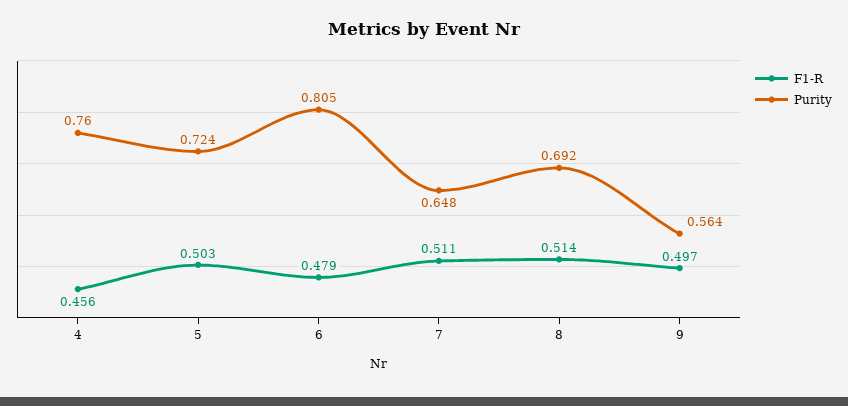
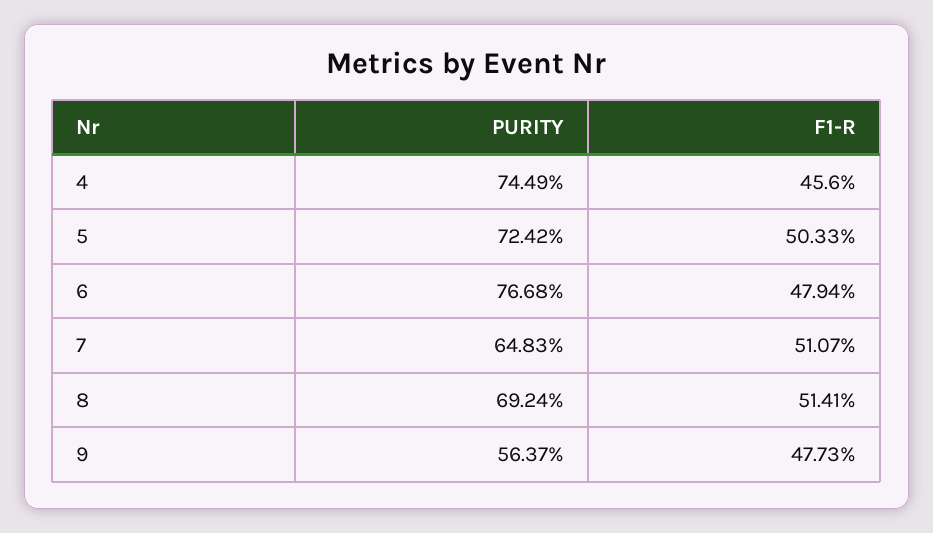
  {
    "F1-R": {
      "4": 0.456,
      "5": 0.5033,
      "6": 0.4794,
      "7": 0.5107,
      "8": 0.5141,
-     "9": 0.497
+     "9": 0.4773
    },
    "Purity": {
-     "4": 0.76,
+     "4": 0.7449,
      "5": 0.7242,
-     "6": 0.805,
+     "6": 0.7668,
      "7": 0.6483,
      "8": 0.6924,
      "9": 0.5637
    }
  }

